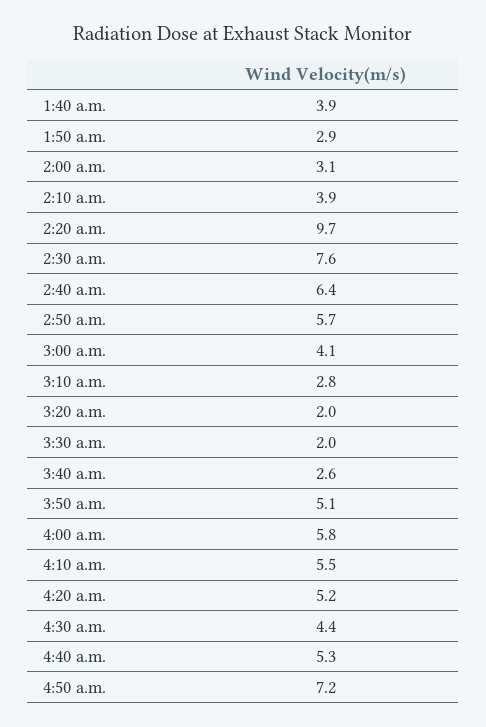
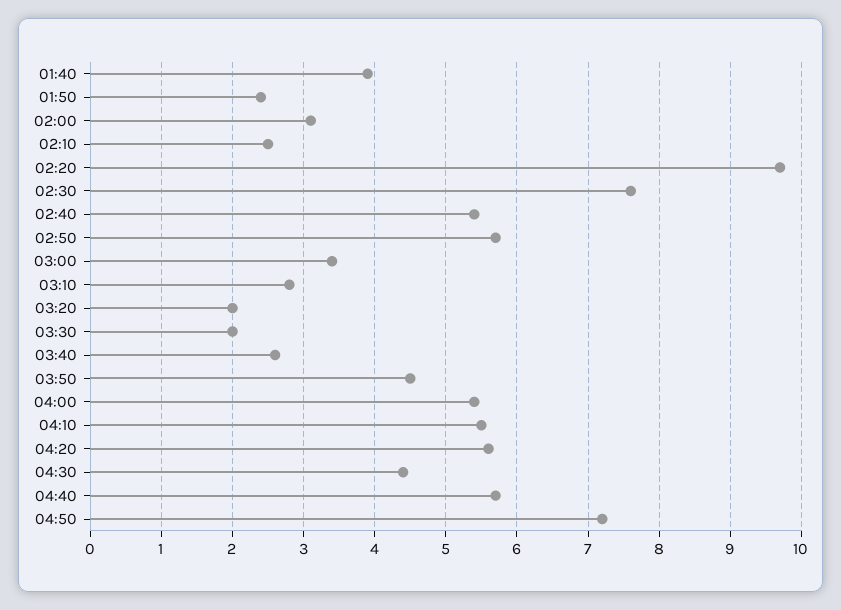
  {
    "1:40 a.m.": 3.9,
-   "1:50 a.m.": 2.9,
+   "1:50 a.m.": 2.4,
    "2:00 a.m.": 3.1,
-   "2:10 a.m.": 3.9,
+   "2:10 a.m.": 2.5,
    "2:20 a.m.": 9.7,
    "2:30 a.m.": 7.6,
-   "2:40 a.m.": 6.4,
+   "2:40 a.m.": 5.4,
    "2:50 a.m.": 5.7,
-   "3:00 a.m.": 4.1,
+   "3:00 a.m.": 3.4,
    "3:10 a.m.": 2.8,
    "3:20 a.m.": 2,
    "3:30 a.m.": 2,
    "3:40 a.m.": 2.6,
-   "3:50 a.m.": 5.1,
+   "3:50 a.m.": 4.5,
-   "4:00 a.m.": 5.8,
+   "4:00 a.m.": 5.4,
    "4:10 a.m.": 5.5,
-   "4:20 a.m.": 5.2,
+   "4:20 a.m.": 5.6,
    "4:30 a.m.": 4.4,
-   "4:40 a.m.": 5.3,
+   "4:40 a.m.": 5.7,
    "4:50 a.m.": 7.2
  }

